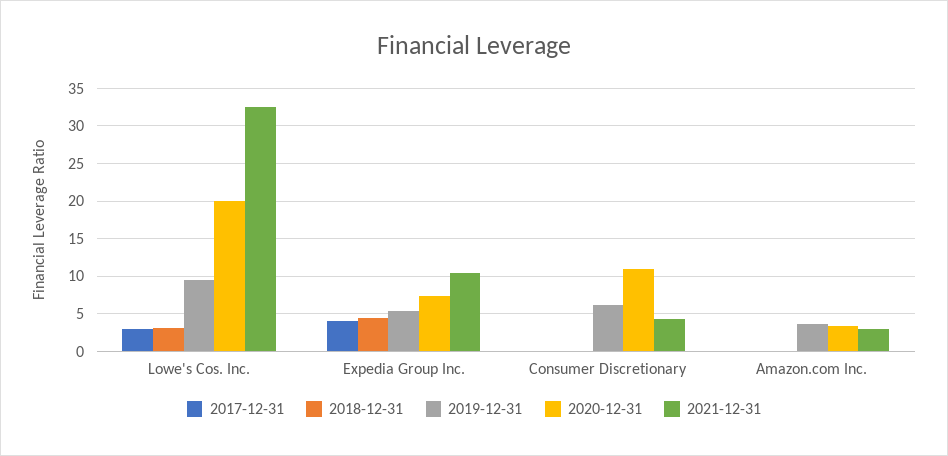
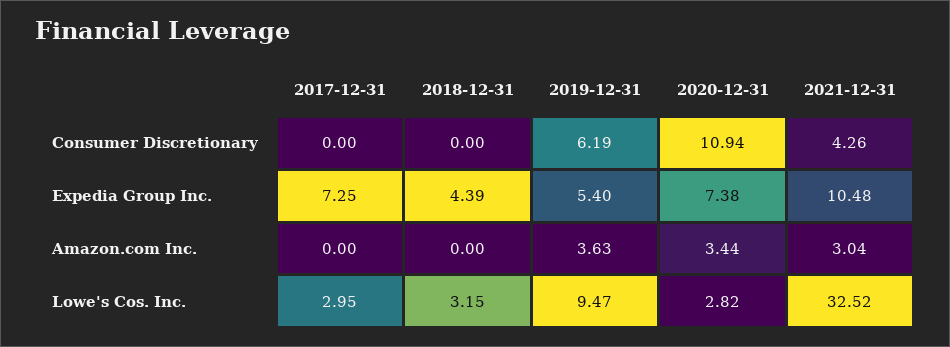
  {
    "2017-12-31": {
      "Lowe's Cos. Inc.": 2.95,
-     "Expedia Group Inc.": 4,
+     "Expedia Group Inc.": 7.25,
      "Consumer Discretionary": 0,
      "Amazon.com Inc.": 0
    },
    "2018-12-31": {
      "Lowe's Cos. Inc.": 3.15,
      "Expedia Group Inc.": 4.39,
      "Consumer Discretionary": 0,
      "Amazon.com Inc.": 0
    },
    "2019-12-31": {
      "Lowe's Cos. Inc.": 9.47,
      "Expedia Group Inc.": 5.4,
      "Consumer Discretionary": 6.19,
      "Amazon.com Inc.": 3.63
    },
    "2020-12-31": {
-     "Lowe's Cos. Inc.": 20,
+     "Lowe's Cos. Inc.": 2.82,
      "Expedia Group Inc.": 7.38,
      "Consumer Discretionary": 10.94,
      "Amazon.com Inc.": 3.44
    },
    "2021-12-31": {
      "Lowe's Cos. Inc.": 32.52,
      "Expedia Group Inc.": 10.48,
      "Consumer Discretionary": 4.26,
      "Amazon.com Inc.": 3.04
    }
  }

